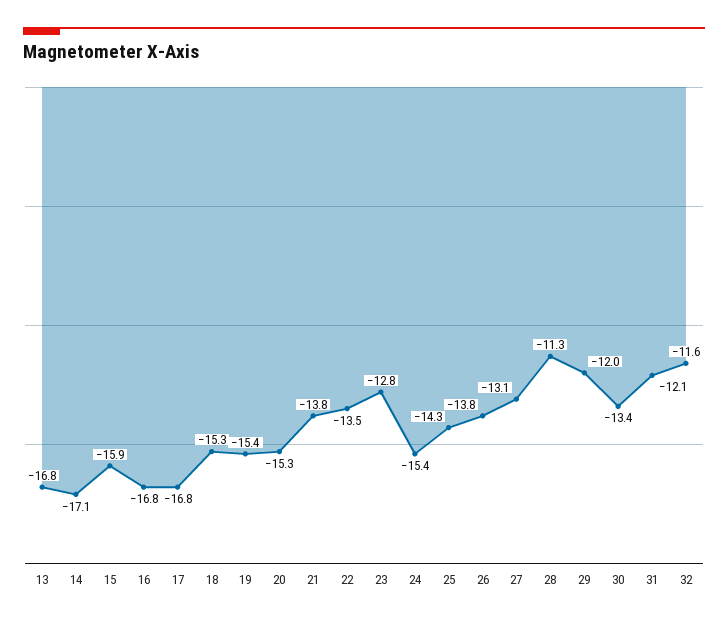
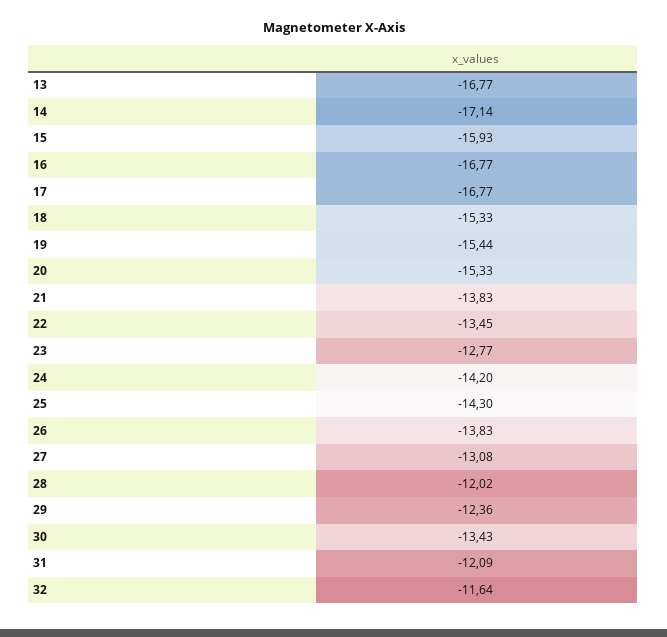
  {
    "13": -16.77,
    "14": -17.14,
    "15": -15.93,
    "16": -16.77,
    "17": -16.77,
    "18": -15.33,
    "19": -15.44,
    "20": -15.33,
    "21": -13.83,
    "22": -13.45,
    "23": -12.77,
-   "24": -15.4,
+   "24": -14.2,
    "25": -14.3,
    "26": -13.83,
    "27": -13.08,
-   "28": -11.3,
+   "28": -12.02,
-   "29": -12,
+   "29": -12.36,
    "30": -13.43,
    "31": -12.09,
    "32": -11.64
  }

